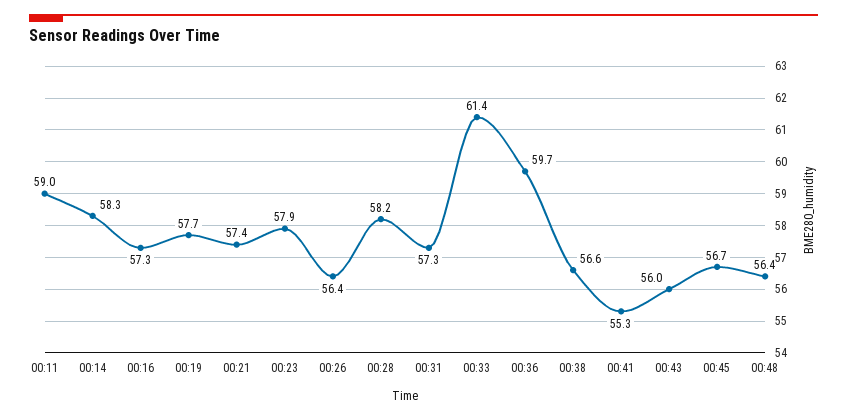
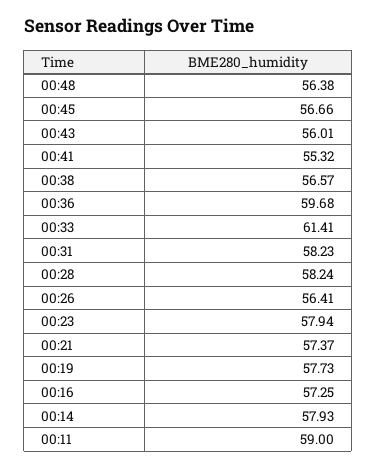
  {
    "00:11": 59,
-   "00:14": 58.3,
+   "00:14": 57.93,
    "00:16": 57.25,
    "00:19": 57.73,
    "00:21": 57.37,
    "00:23": 57.94,
    "00:26": 56.41,
    "00:28": 58.24,
-   "00:31": 57.3,
+   "00:31": 58.23,
    "00:33": 61.41,
    "00:36": 59.68,
    "00:38": 56.57,
    "00:41": 55.32,
    "00:43": 56.01,
    "00:45": 56.66,
    "00:48": 56.38
  }

